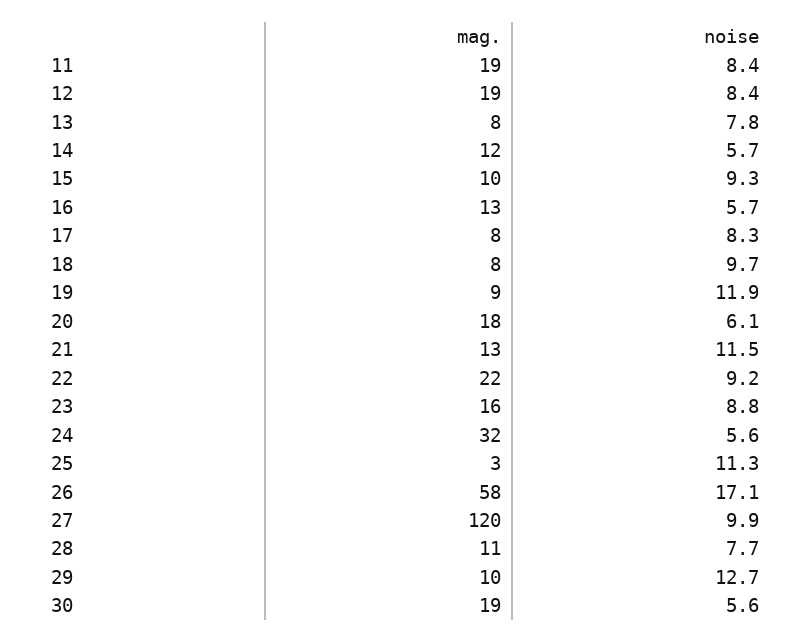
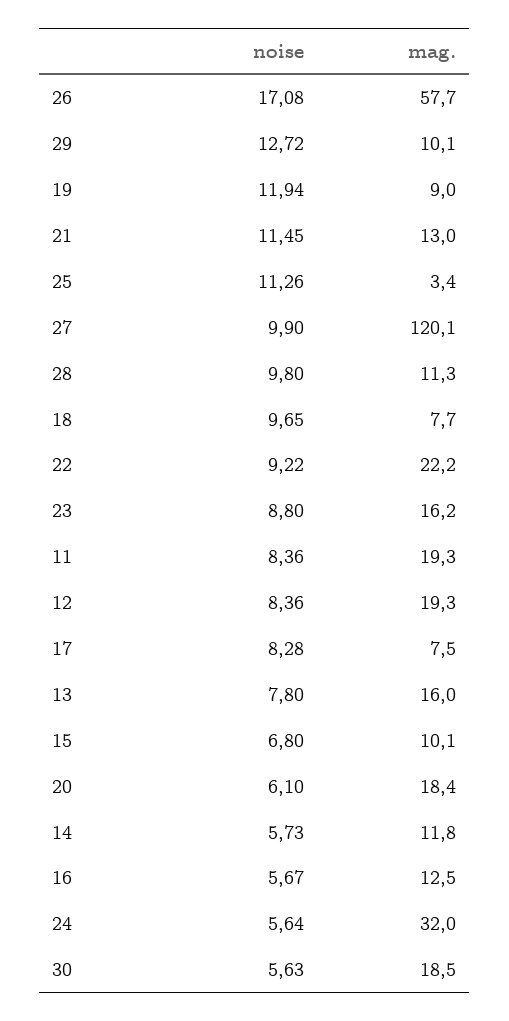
  {
    "mag.": {
      "11": 19.3,
      "12": 19.3,
-     "13": 8,
+     "13": 16,
      "14": 11.8,
      "15": 10.1,
      "16": 12.5,
      "17": 7.5,
      "18": 7.7,
      "19": 9,
      "20": 18.4,
      "21": 13,
      "22": 22.2,
      "23": 16.2,
      "24": 32,
      "25": 3.4,
      "26": 57.7,
      "27": 120.1,
      "28": 11.3,
      "29": 10.1,
      "30": 18.5
    },
    "noise": {
      "11": 8.36,
      "12": 8.36,
      "13": 7.8,
      "14": 5.73,
-     "15": 9.3,
+     "15": 6.8,
      "16": 5.67,
      "17": 8.28,
      "18": 9.65,
      "19": 11.94,
      "20": 6.1,
      "21": 11.45,
      "22": 9.22,
      "23": 8.8,
      "24": 5.64,
      "25": 11.26,
      "26": 17.08,
      "27": 9.9,
-     "28": 7.7,
+     "28": 9.8,
      "29": 12.72,
      "30": 5.63
    }
  }

